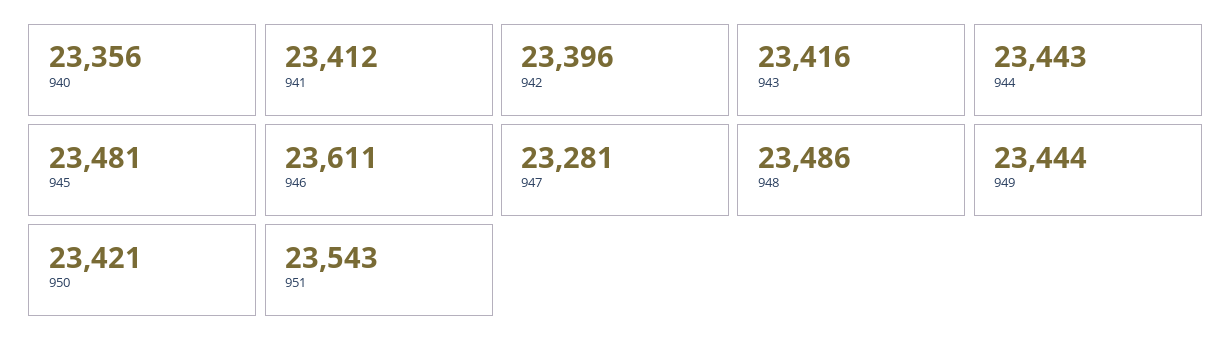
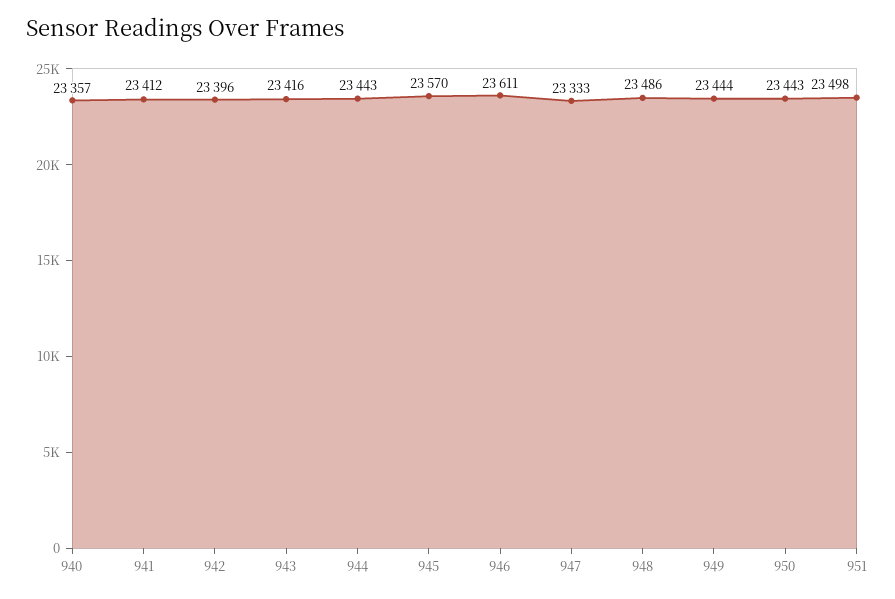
  {
-   "940": 23356,
+   "940": 23357,
    "941": 23412,
    "942": 23396,
    "943": 23416,
    "944": 23443,
-   "945": 23481,
+   "945": 23570,
    "946": 23611,
-   "947": 23281,
+   "947": 23333,
    "948": 23486,
    "949": 23444,
-   "950": 23421,
+   "950": 23443,
-   "951": 23543
+   "951": 23498
  }

